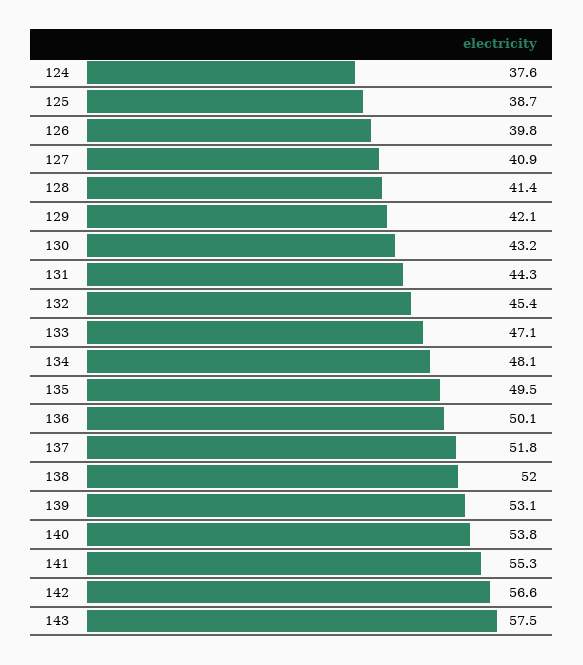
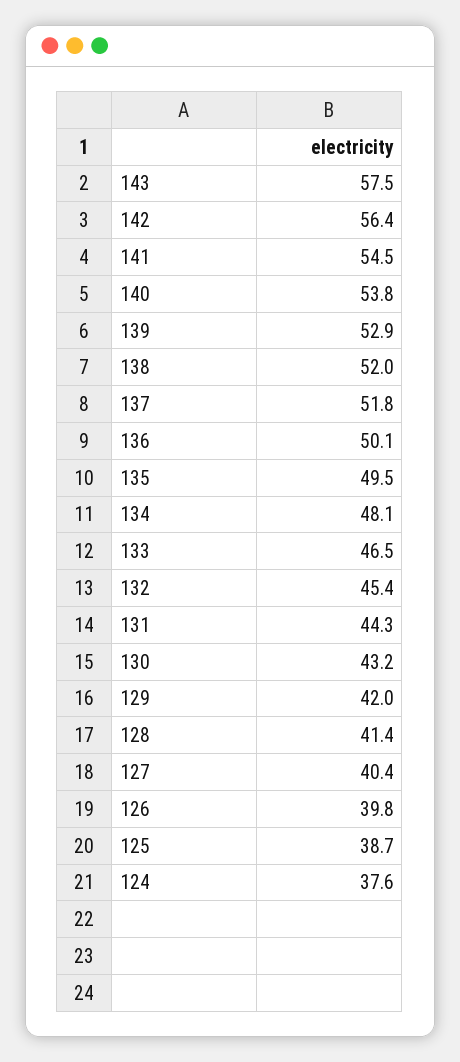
  {
    "124": 37.6,
    "125": 38.7,
    "126": 39.8,
-   "127": 40.9,
+   "127": 40.4,
    "128": 41.4,
-   "129": 42.1,
+   "129": 42,
    "130": 43.2,
    "131": 44.3,
    "132": 45.4,
-   "133": 47.1,
+   "133": 46.5,
    "134": 48.1,
    "135": 49.5,
    "136": 50.1,
    "137": 51.8,
    "138": 52,
-   "139": 53.1,
+   "139": 52.9,
    "140": 53.8,
-   "141": 55.3,
+   "141": 54.5,
-   "142": 56.6,
+   "142": 56.4,
    "143": 57.5
  }

